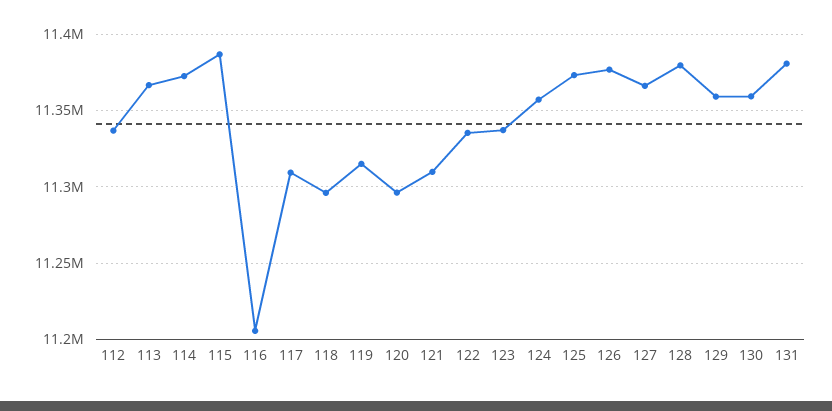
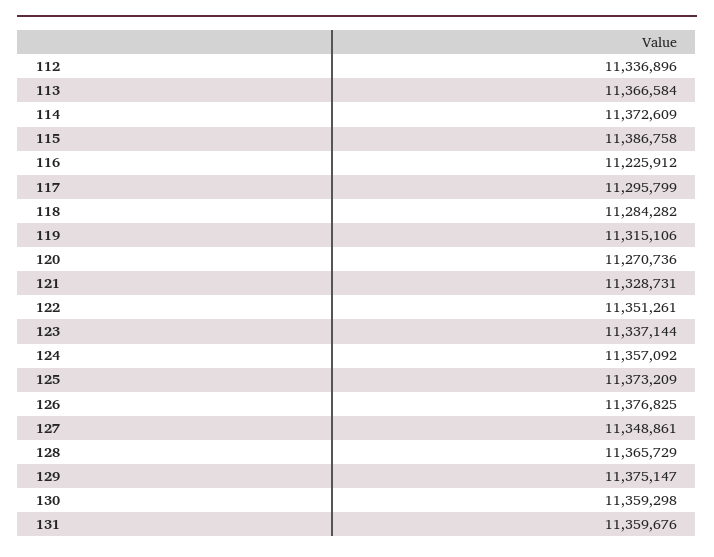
  {
    "112": 11336896,
    "113": 11366584,
    "114": 11372609,
    "115": 11386758,
-   "116": 11205000,
+   "116": 11225912,
-   "117": 11310000,
+   "117": 11295799,
-   "118": 11295000,
+   "118": 11284282,
    "119": 11315106,
-   "120": 11295000,
+   "120": 11270736,
-   "121": 11310000,
+   "121": 11328731,
-   "122": 11335000,
+   "122": 11351261,
    "123": 11337144,
    "124": 11357092,
    "125": 11373209,
    "126": 11376825,
-   "127": 11365000,
+   "127": 11348861,
-   "128": 11380000,
+   "128": 11365729,
-   "129": 11360000,
+   "129": 11375147,
    "130": 11359298,
-   "131": 11380000
+   "131": 11359676
  }

